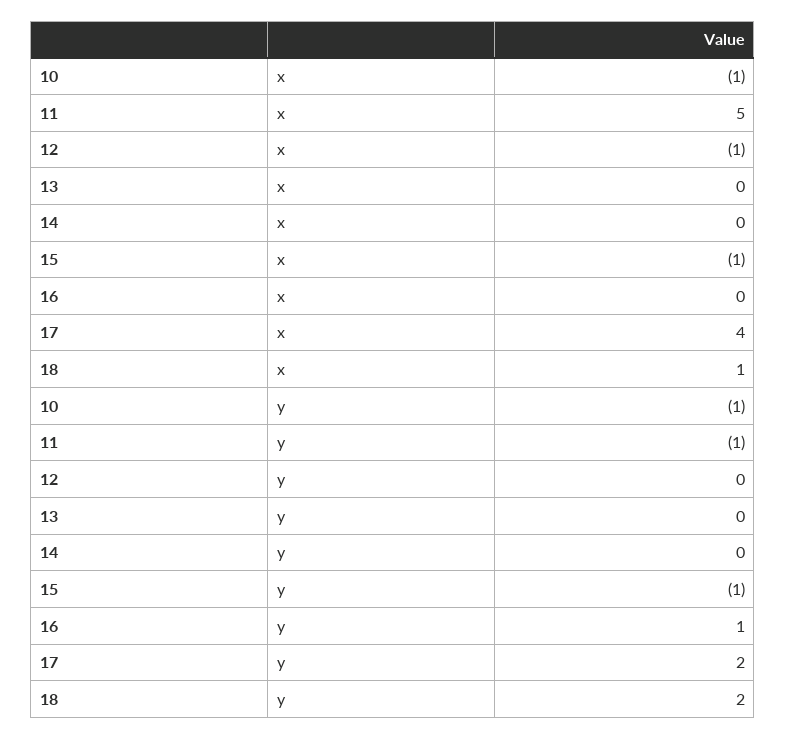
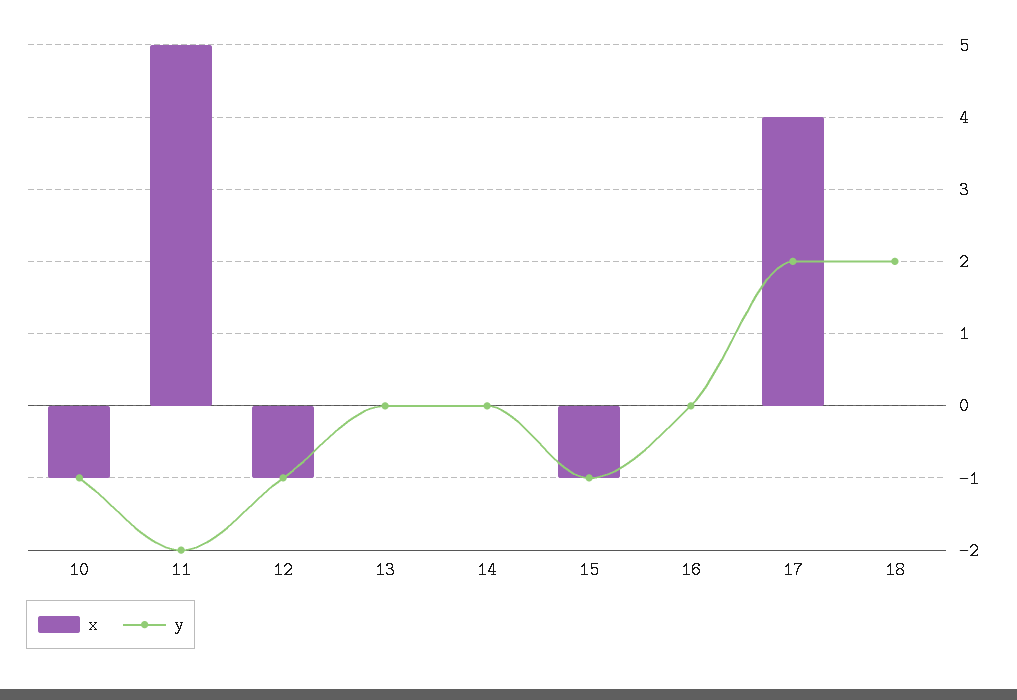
  {
    "x": {
      "10": -1,
      "11": 5,
      "12": -1,
      "13": 0,
      "14": 0,
      "15": -1,
      "16": 0,
      "17": 4,
-     "18": 1
+     "18": 0
    },
    "y": {
      "10": -1,
-     "11": -1,
+     "11": -2,
-     "12": 0,
+     "12": -1,
      "13": 0,
      "14": 0,
      "15": -1,
-     "16": 1,
+     "16": 0,
      "17": 2,
      "18": 2
    }
  }

